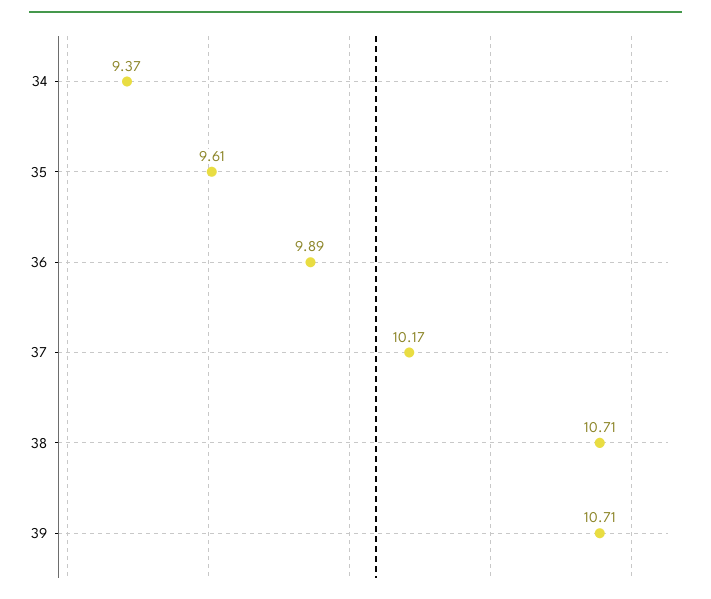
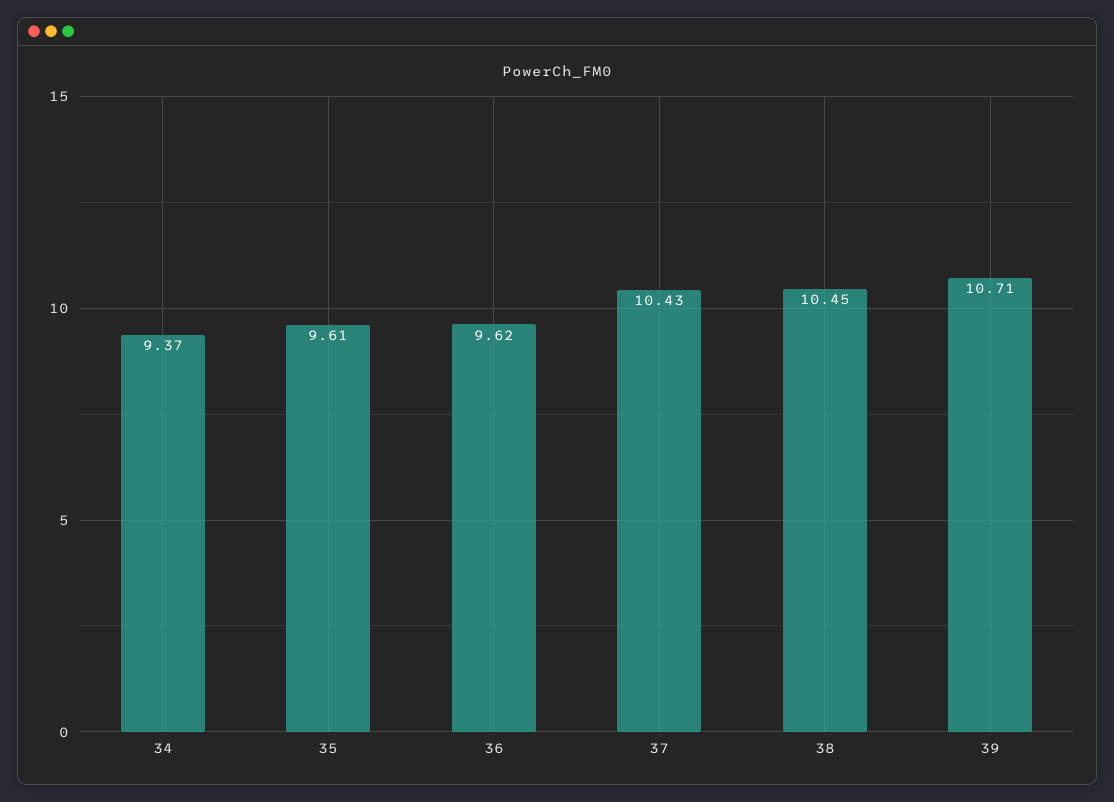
  {
    "34": 9.37,
    "35": 9.61,
-   "36": 9.89,
+   "36": 9.62,
-   "37": 10.17,
+   "37": 10.43,
-   "38": 10.71,
+   "38": 10.45,
    "39": 10.71
  }

